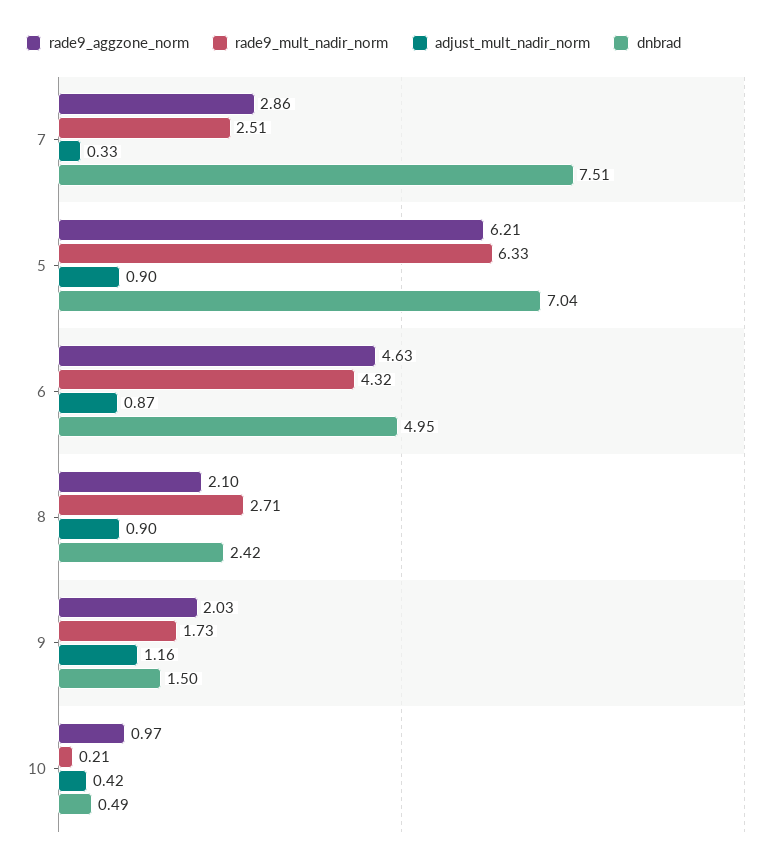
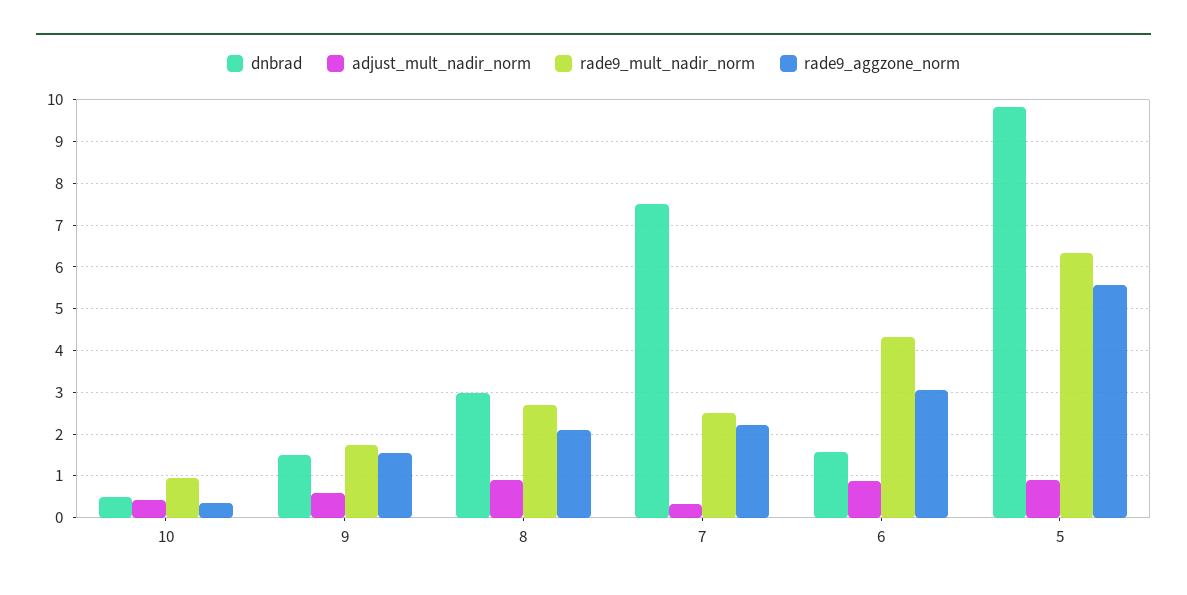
  {
    "rade9_aggzone_norm": {
-     "7": 2.86,
+     "7": 2.2,
-     "5": 6.21,
+     "5": 5.6,
-     "6": 4.63,
+     "6": 3,
      "8": 2.1,
-     "9": 2.03,
+     "9": 1.6,
-     "10": 0.97
+     "10": 0.4
    },
    "rade9_mult_nadir_norm": {
      "7": 2.51,
      "5": 6.33,
      "6": 4.32,
      "8": 2.71,
      "9": 1.73,
-     "10": 0.21
+     "10": 1
    },
    "adjust_mult_nadir_norm": {
      "7": 0.33,
      "5": 0.9,
      "6": 0.87,
      "8": 0.9,
-     "9": 1.16,
+     "9": 0.6,
      "10": 0.42
    },
    "dnbrad": {
      "7": 7.51,
-     "5": 7.04,
+     "5": 9.8,
-     "6": 4.95,
+     "6": 1.6,
-     "8": 2.42,
+     "8": 3,
      "9": 1.5,
      "10": 0.49
    }
  }

